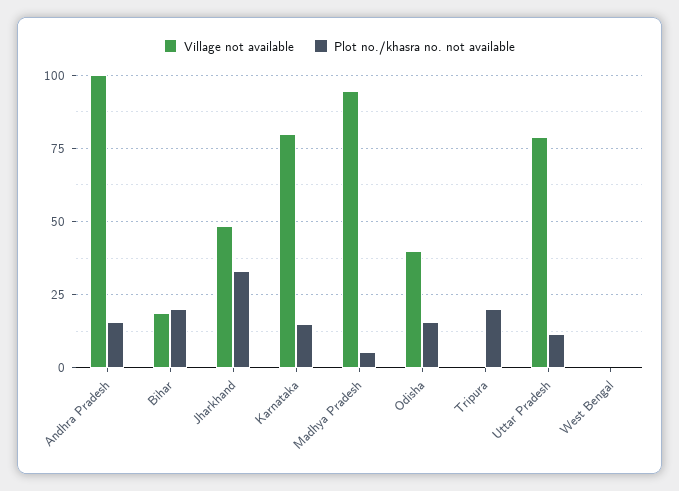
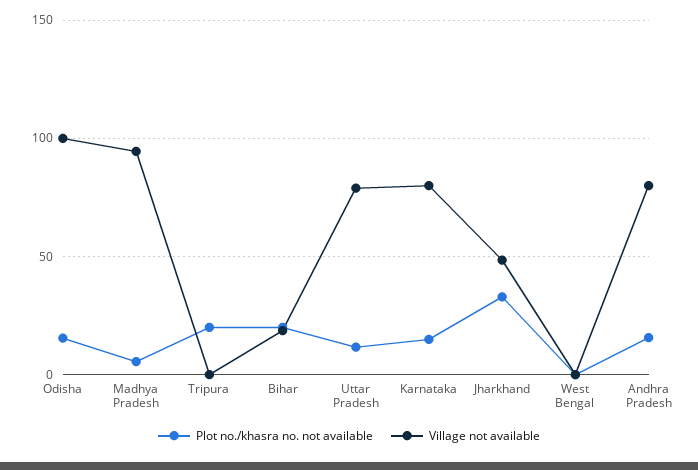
  {
    "Village not available": {
-     "Andhra Pradesh": 100,
+     "Andhra Pradesh": 80,
      "Bihar": 17.5,
      "Jharkhand": 47.5,
      "Karnataka": 80,
      "Madhya Pradesh": 95,
-     "Odisha": 40,
+     "Odisha": 100,
      "Tripura": 0,
      "Uttar Pradesh": 80,
      "West Bengal": 0
    },
    "Plot no./khasra no. not available": {
      "Andhra Pradesh": 15,
      "Bihar": 20,
      "Jharkhand": 32.5,
      "Karnataka": 15,
      "Madhya Pradesh": 5,
      "Odisha": 15,
      "Tripura": 20,
      "Uttar Pradesh": 12.5,
      "West Bengal": 0
    }
  }

